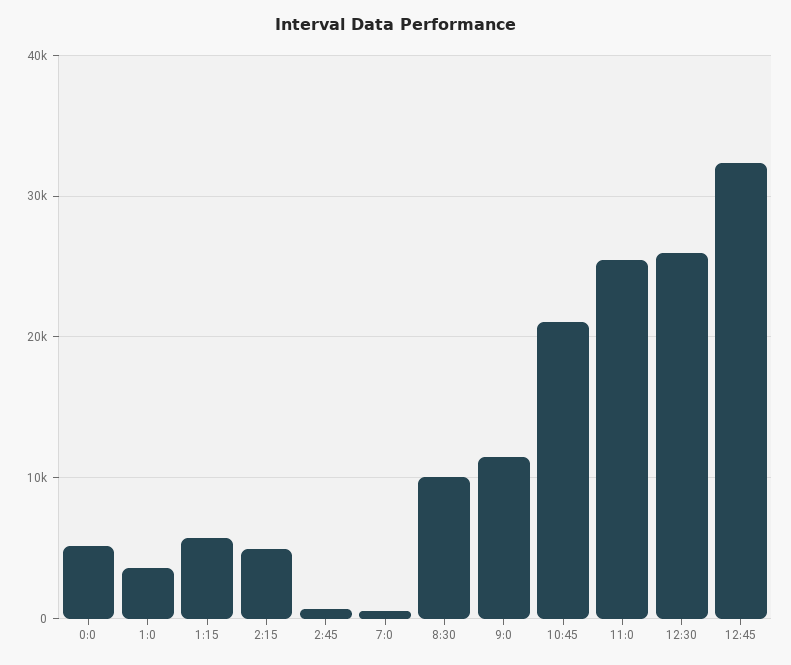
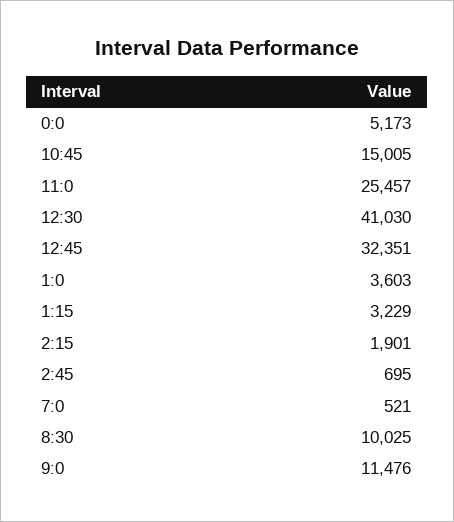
  {
    "0:0": 5173,
    "1:0": 3603,
-   "1:15": 6000,
+   "1:15": 3229,
-   "2:15": 5000,
+   "2:15": 1901,
    "2:45": 695,
    "7:0": 521,
    "8:30": 10025,
    "9:0": 11476,
-   "10:45": 21000,
+   "10:45": 15005,
    "11:0": 25457,
-   "12:30": 26000,
+   "12:30": 41030,
    "12:45": 32351
  }

